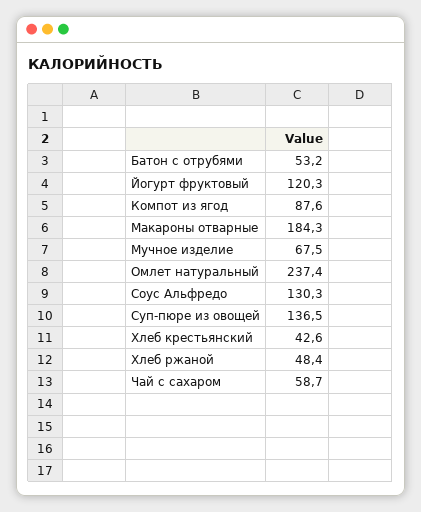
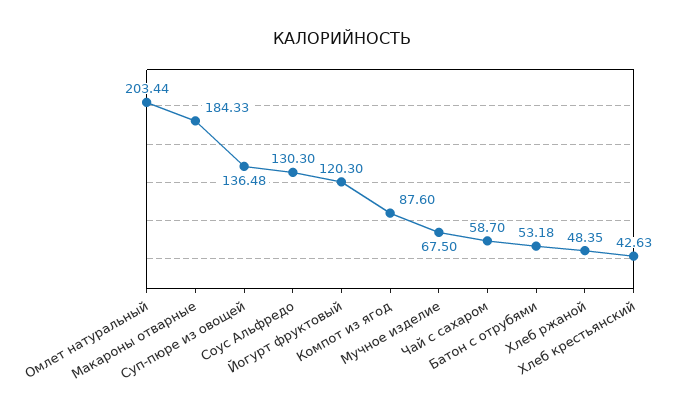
  {
    "Батон с отрубями": 53.18,
    "Йогурт фруктовый": 120.3,
    "Компот из ягод": 87.6,
    "Макароны отварные": 184.33,
    "Мучное изделие": 67.5,
-   "Омлет натуральный": 237.4,
+   "Омлет натуральный": 203.44,
    "Соус Альфредо": 130.3,
    "Суп-пюре из овощей": 136.48,
    "Хлеб крестьянский": 42.63,
    "Хлеб ржаной": 48.35,
    "Чай с сахаром": 58.7
  }

